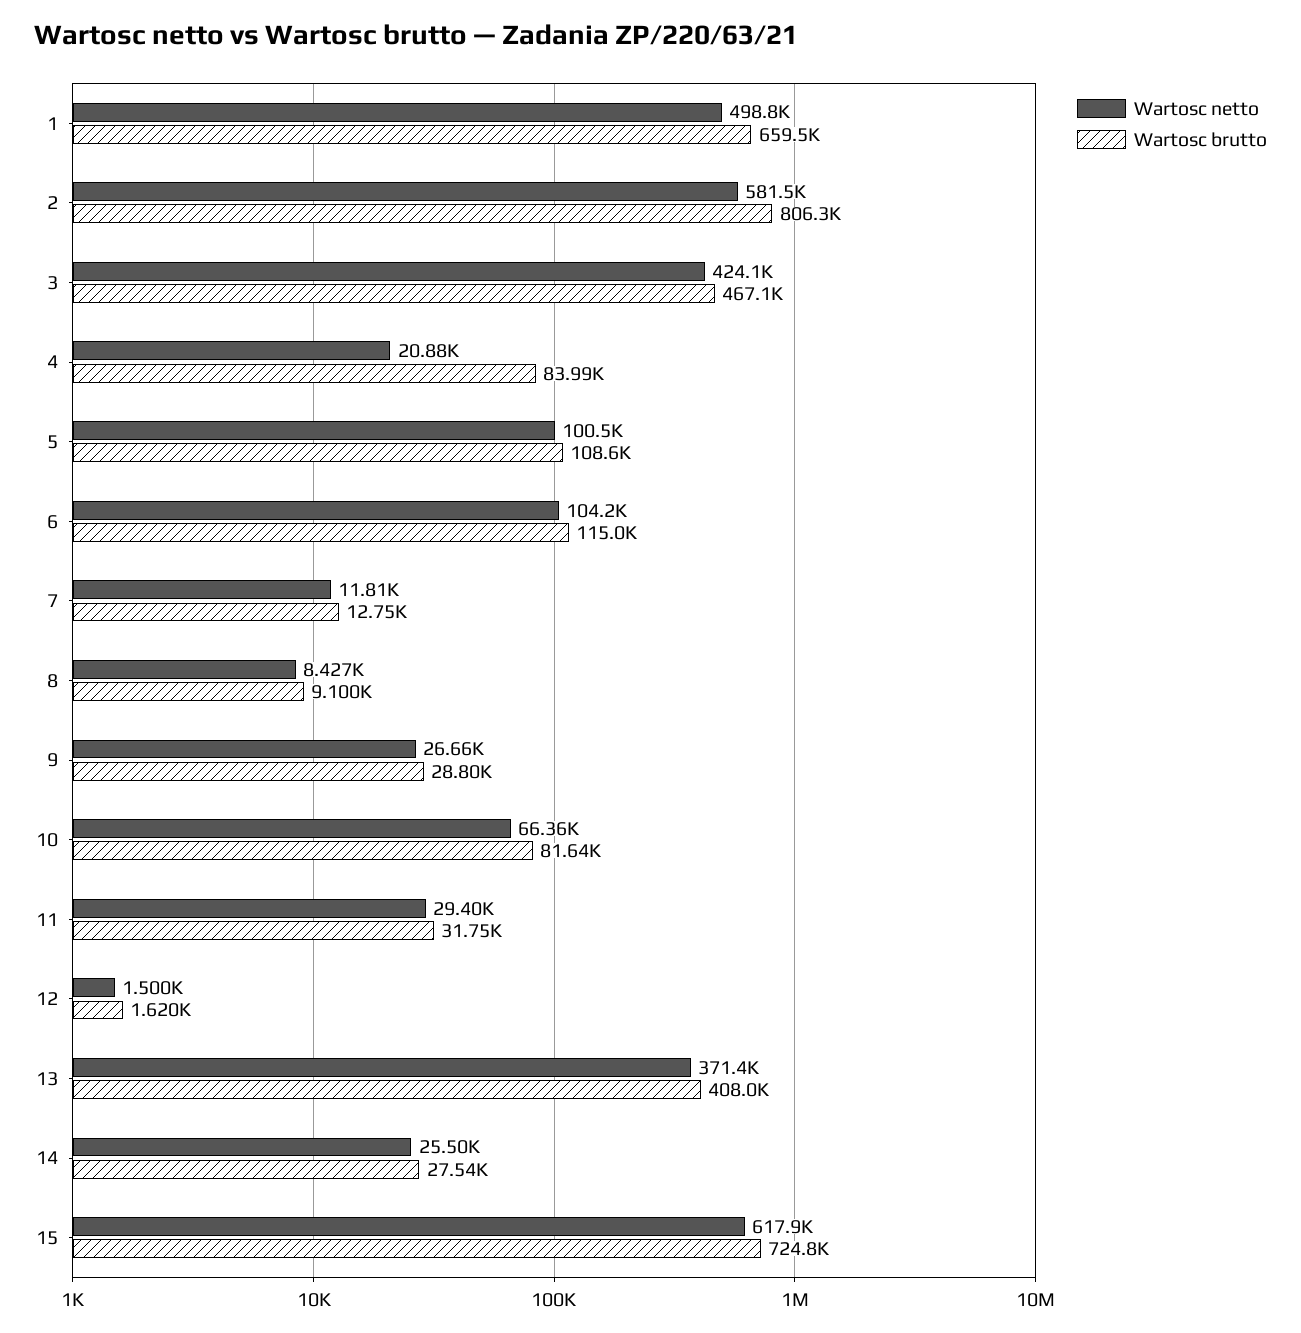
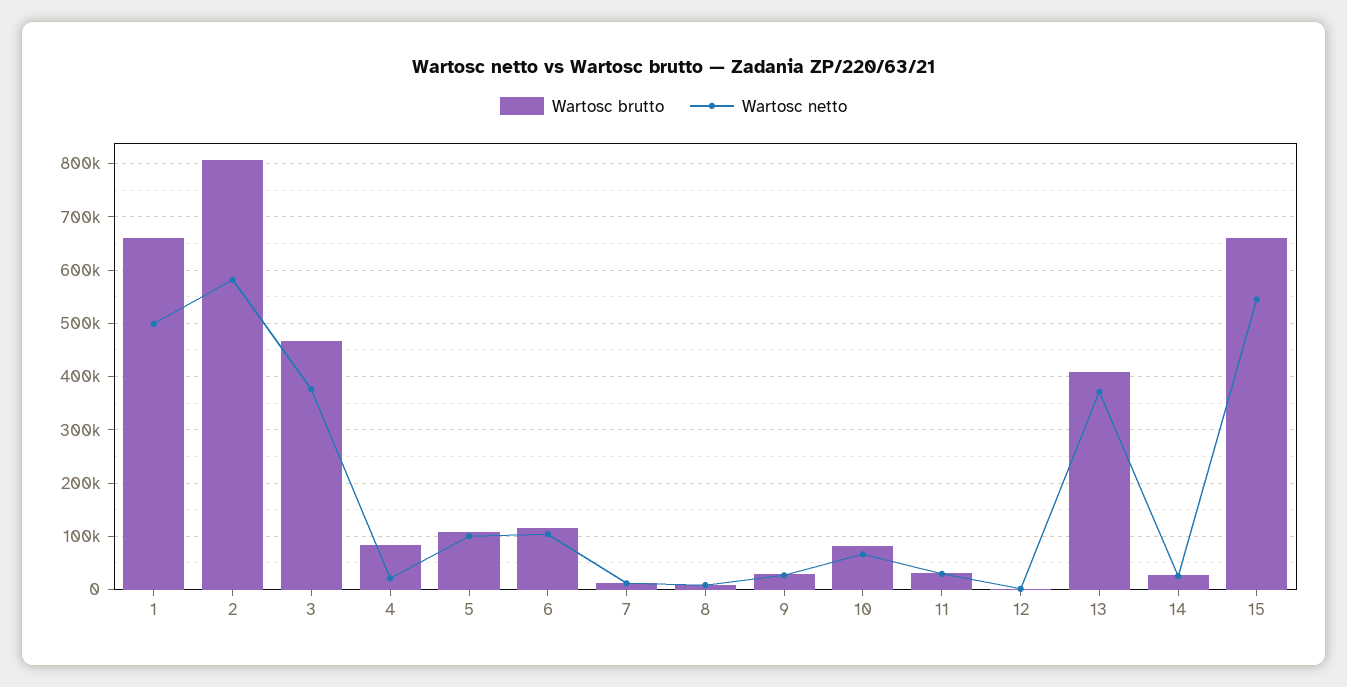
  {
    "Wartosc netto": {
      "1": 498800,
      "2": 581500,
-     "3": 424100,
+     "3": 380000,
      "4": 20880,
      "5": 100500,
      "6": 104200,
      "7": 11810,
      "8": 8427,
      "9": 26660,
      "10": 66360,
      "11": 29400,
      "12": 1500,
      "13": 371400,
      "14": 25500,
-     "15": 617900
+     "15": 540000
    },
    "Wartosc brutto": {
      "1": 659500,
      "2": 806300,
      "3": 467100,
      "4": 83990,
      "5": 108600,
      "6": 115000,
      "7": 12750,
      "8": 9100,
      "9": 28800,
      "10": 81640,
      "11": 31750,
      "12": 1620,
      "13": 408000,
      "14": 27540,
-     "15": 724800
+     "15": 660000
    }
  }

